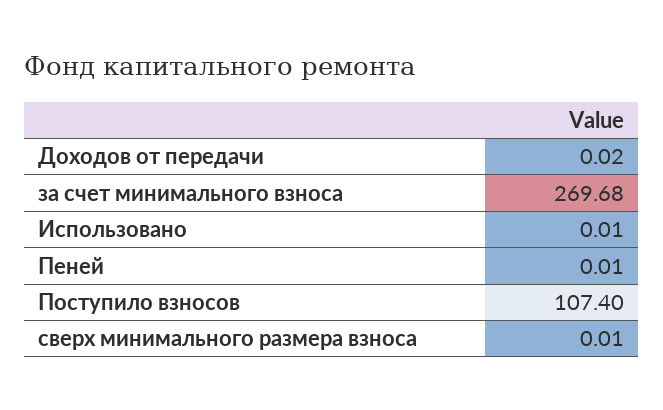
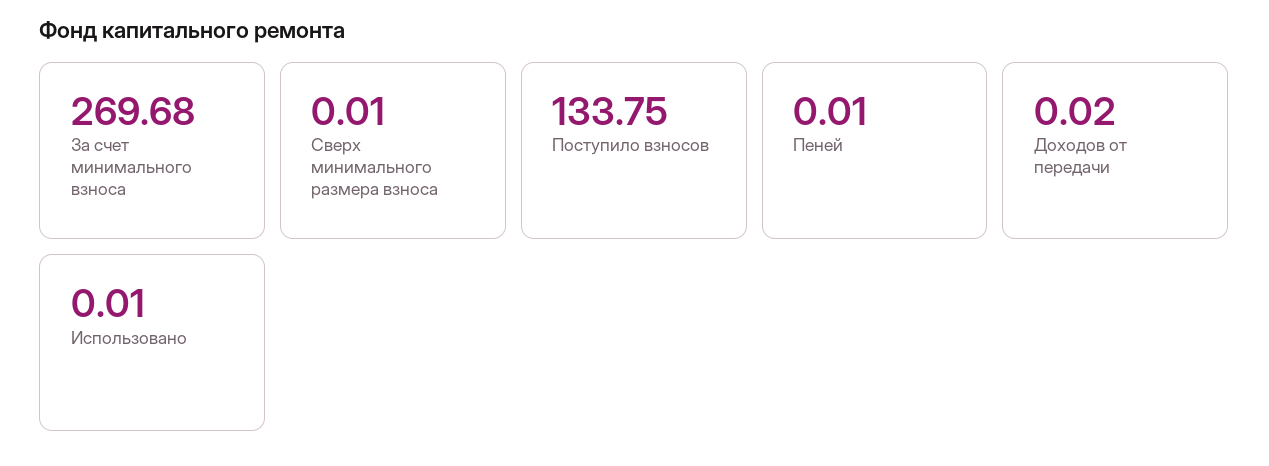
  {
    "Доходов от передачи": 0.02,
    "за счет минимального взноса": 269.68,
    "Использовано": 0.01,
    "Пеней": 0.01,
-   "Поступило взносов": 107.4,
+   "Поступило взносов": 133.75,
    "сверх минимального размера взноса": 0.01
  }

